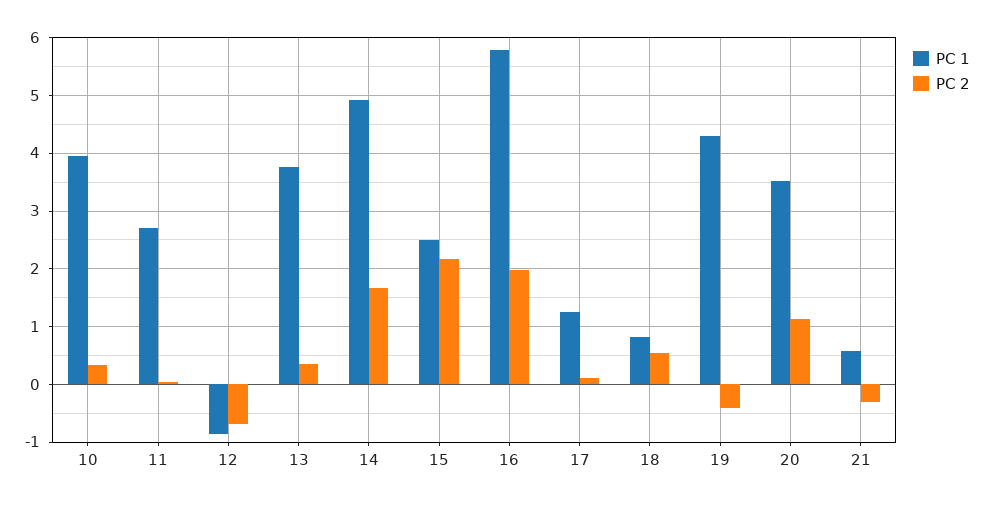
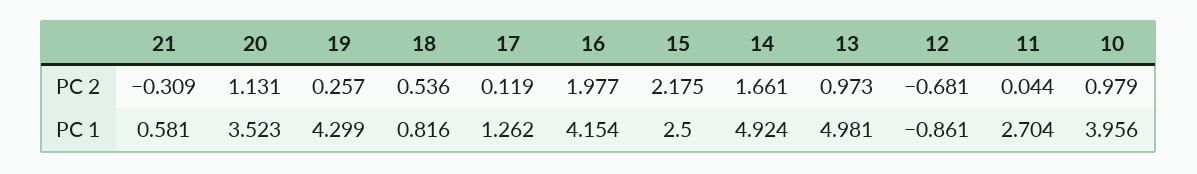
  {
    "PC 1": {
      "10": 3.956,
      "11": 2.704,
      "12": -0.861,
-     "13": 3.8,
+     "13": 4.981,
      "14": 4.924,
      "15": 2.5,
-     "16": 5.8,
+     "16": 4.154,
      "17": 1.262,
      "18": 0.816,
      "19": 4.299,
      "20": 3.523,
      "21": 0.581
    },
    "PC 2": {
-     "10": 0.4,
+     "10": 0.979,
      "11": 0.044,
      "12": -0.681,
-     "13": 0.4,
+     "13": 0.973,
      "14": 1.661,
      "15": 2.175,
      "16": 1.977,
      "17": 0.119,
      "18": 0.536,
-     "19": -0.4,
+     "19": 0.257,
      "20": 1.131,
      "21": -0.309
    }
  }

